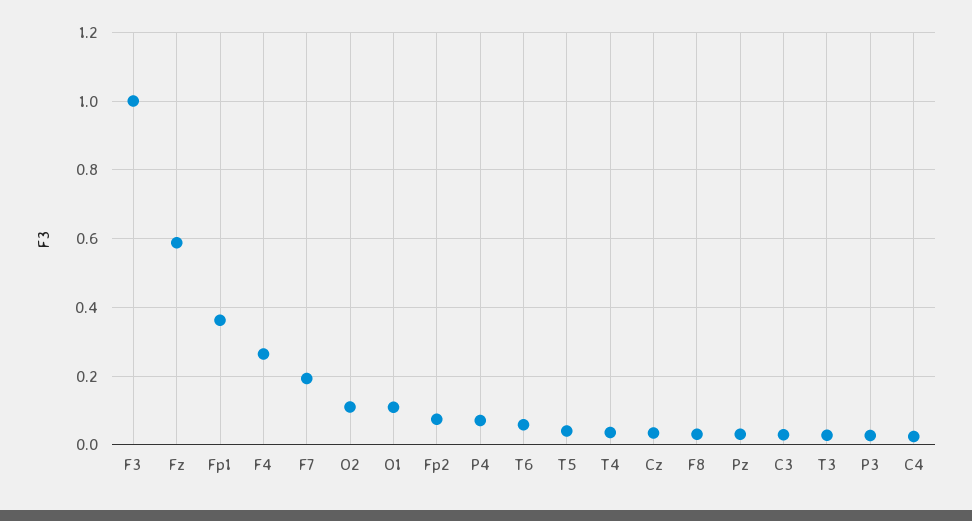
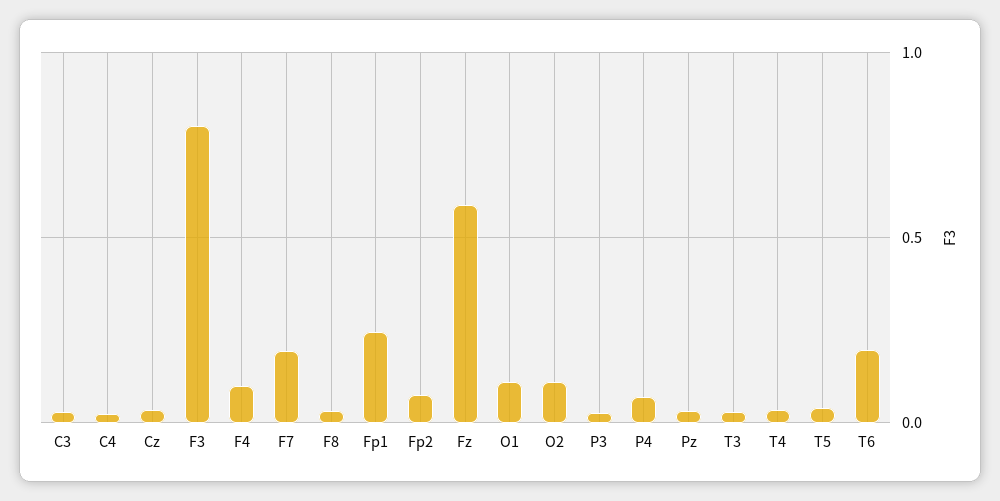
  {
-   "F3": 1,
+   "F3": 0.8,
    "Fz": 0.58,
-   "Fp1": 0.36,
+   "Fp1": 0.25,
-   "F4": 0.26,
+   "F4": 0.1,
    "F7": 0.2,
    "O2": 0.12,
    "O1": 0.1,
    "Fp2": 0.08,
    "P4": 0.08,
-   "T6": 0.06,
+   "T6": 0.2,
    "T5": 0.04,
    "T4": 0.04,
    "Cz": 0.04,
    "F8": 0.04,
    "Pz": 0.04,
    "C3": 0.02,
    "T3": 0.02,
    "P3": 0.02,
    "C4": 0.02
  }

